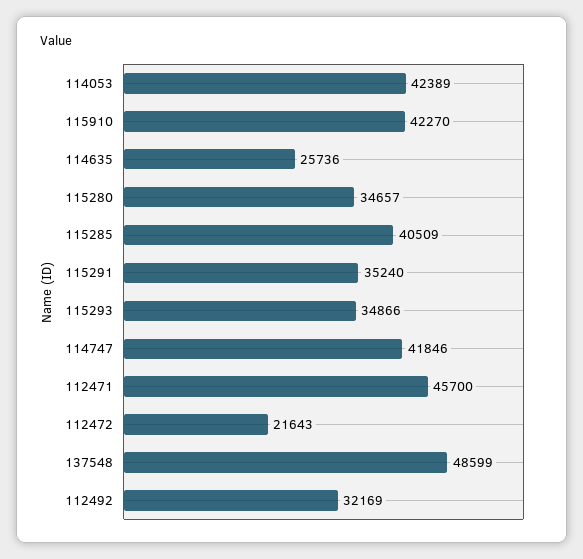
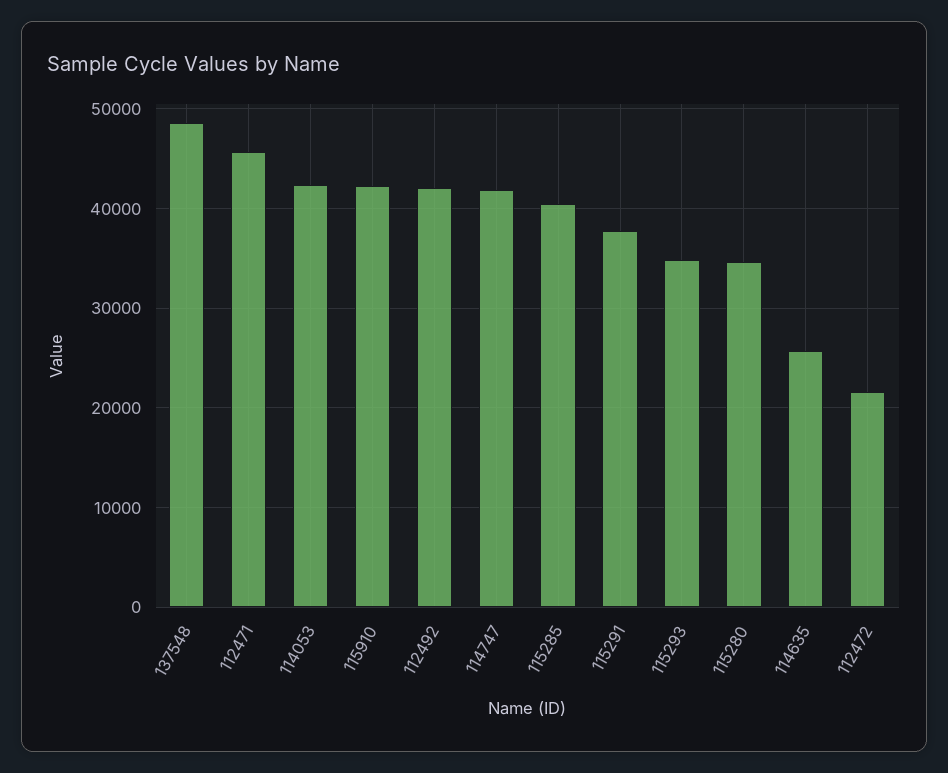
  {
    "114053": 42389,
    "115910": 42270,
    "114635": 25736,
    "115280": 34657,
    "115285": 40509,
-   "115291": 35240,
+   "115291": 38000,
    "115293": 34866,
    "114747": 41846,
    "112471": 45700,
    "112472": 21643,
    "137548": 48599,
-   "112492": 32169
+   "112492": 42000
  }

